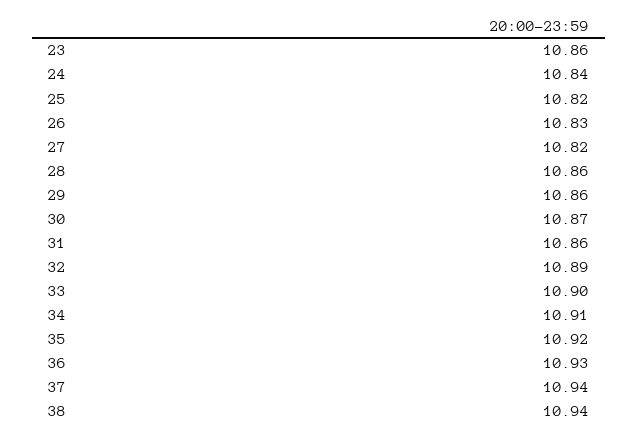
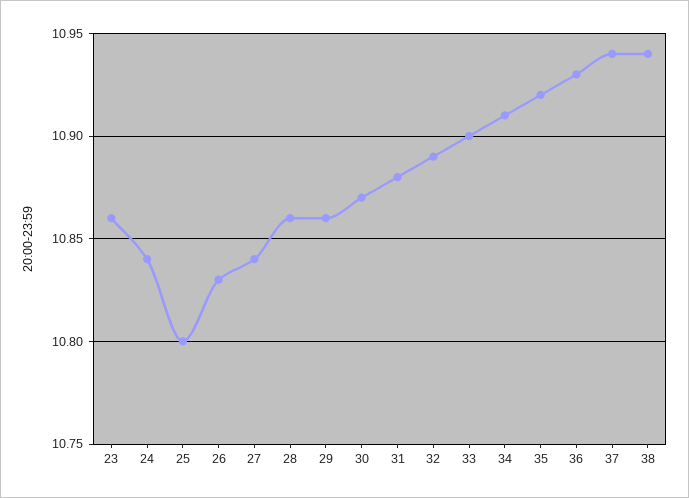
  {
    "23": 10.86,
    "24": 10.84,
-   "25": 10.82,
+   "25": 10.8,
    "26": 10.83,
-   "27": 10.82,
+   "27": 10.84,
    "28": 10.86,
    "29": 10.86,
    "30": 10.87,
-   "31": 10.86,
+   "31": 10.88,
    "32": 10.89,
    "33": 10.9,
    "34": 10.91,
    "35": 10.92,
    "36": 10.93,
    "37": 10.94,
    "38": 10.94
  }

